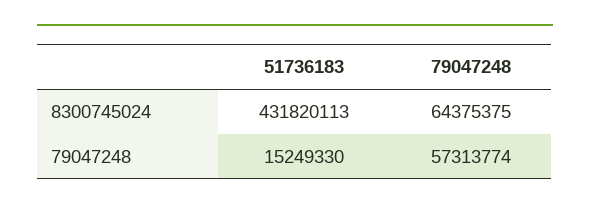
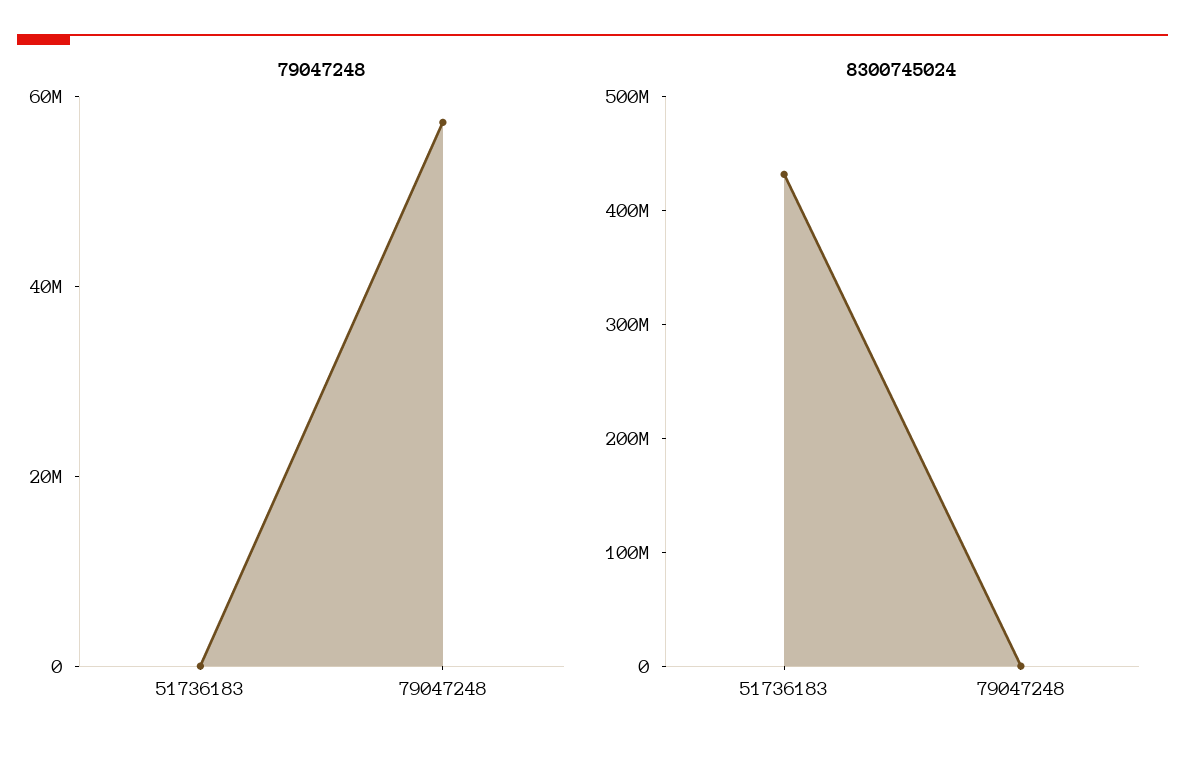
  {
    "8300745024": {
      "51736183": 431820113,
-     "79047248": 64375375
+     "79047248": 0
    },
    "79047248": {
-     "51736183": 15249330,
+     "51736183": 0,
      "79047248": 57313774
    }
  }

